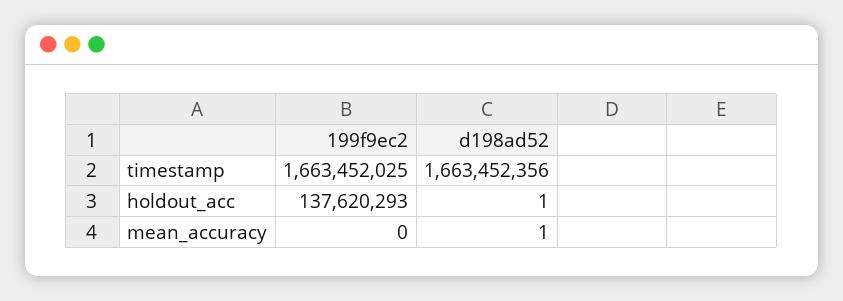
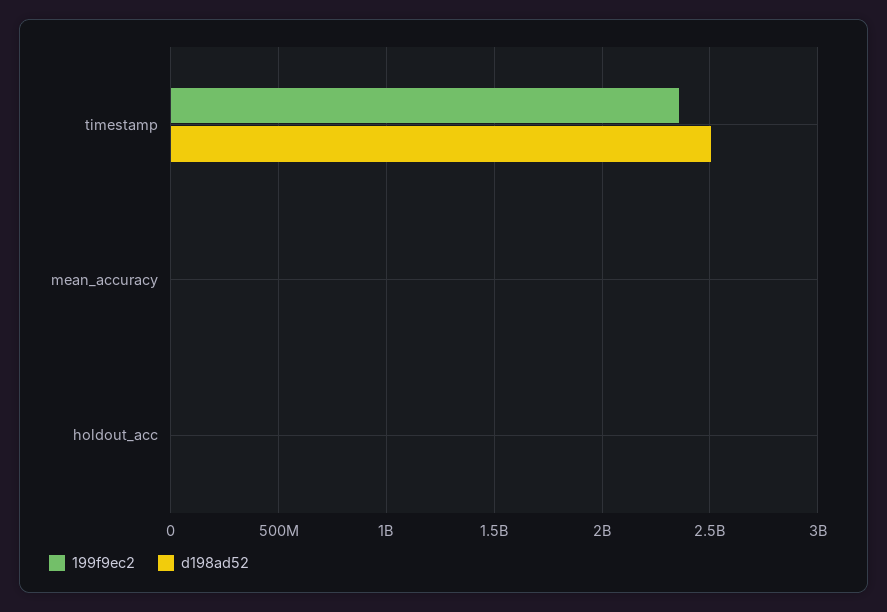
  {
    "199f9ec2": {
-     "timestamp": 1663452025,
+     "timestamp": 2350000000,
-     "holdout_acc": 137620293,
+     "holdout_acc": 0,
      "mean_accuracy": 0
    },
    "d198ad52": {
-     "timestamp": 1663452356,
+     "timestamp": 2500000000,
      "holdout_acc": 1,
      "mean_accuracy": 1
    }
  }

